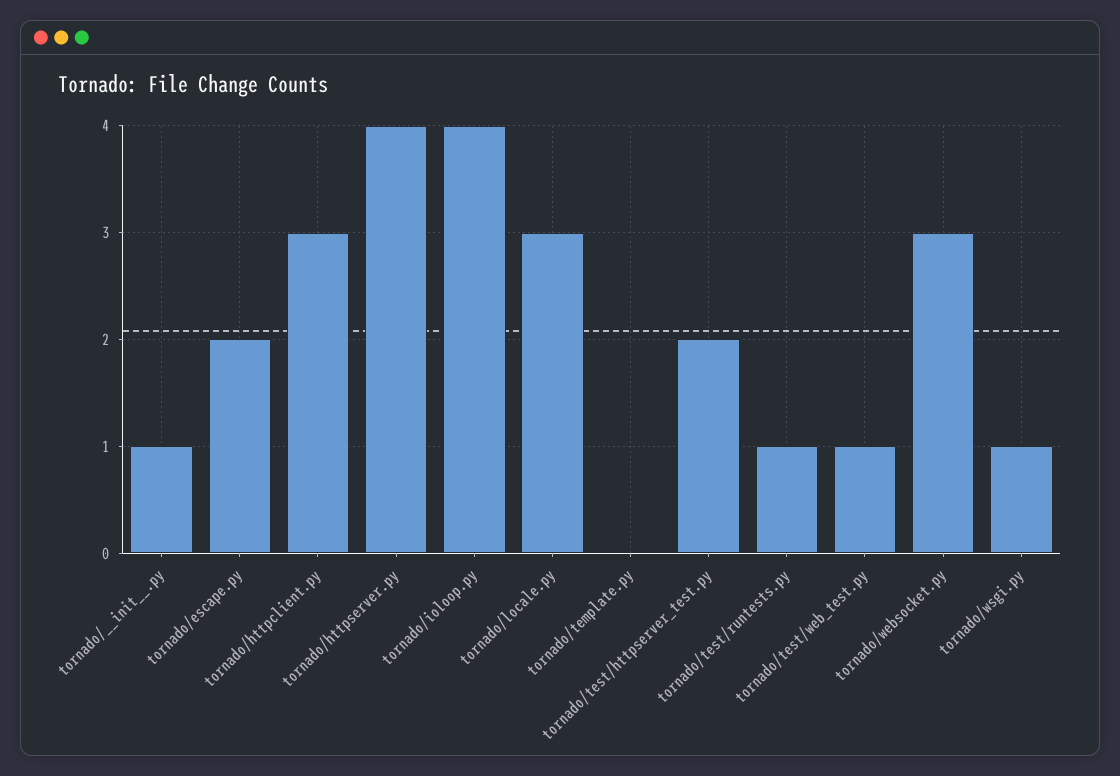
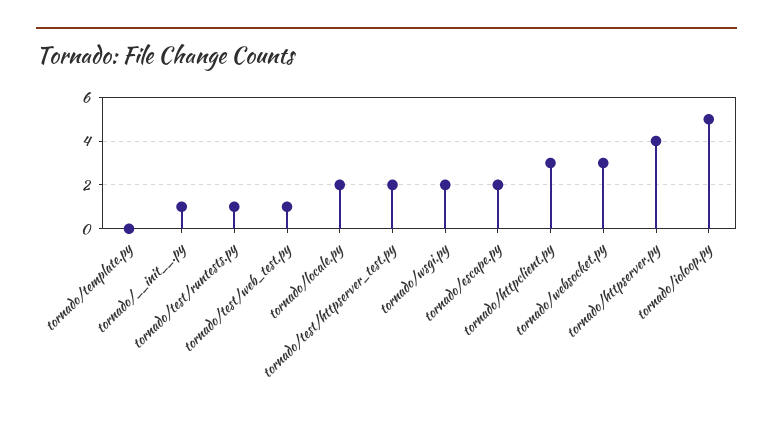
  {
    "tornado/__init__.py": 1,
    "tornado/escape.py": 2,
    "tornado/httpclient.py": 3,
    "tornado/httpserver.py": 4,
-   "tornado/ioloop.py": 4,
+   "tornado/ioloop.py": 5,
-   "tornado/locale.py": 3,
+   "tornado/locale.py": 2,
    "tornado/template.py": 0,
    "tornado/test/httpserver_test.py": 2,
    "tornado/test/runtests.py": 1,
    "tornado/test/web_test.py": 1,
    "tornado/websocket.py": 3,
-   "tornado/wsgi.py": 1
+   "tornado/wsgi.py": 2
  }

